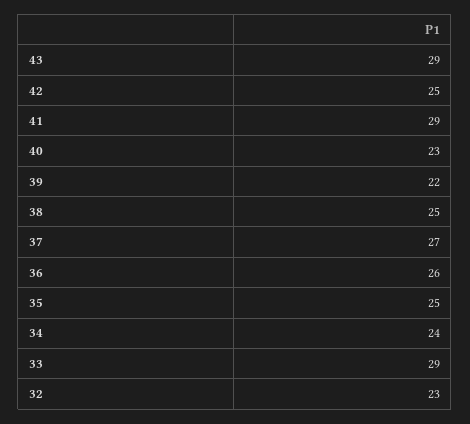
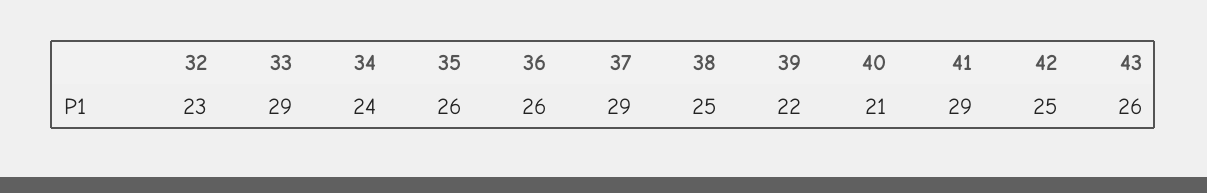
  {
-   "43": 29,
+   "43": 26,
    "42": 25,
    "41": 29,
-   "40": 23,
+   "40": 21,
    "39": 22,
    "38": 25,
-   "37": 27,
+   "37": 29,
    "36": 26,
-   "35": 25,
+   "35": 26,
    "34": 24,
    "33": 29,
    "32": 23
  }

